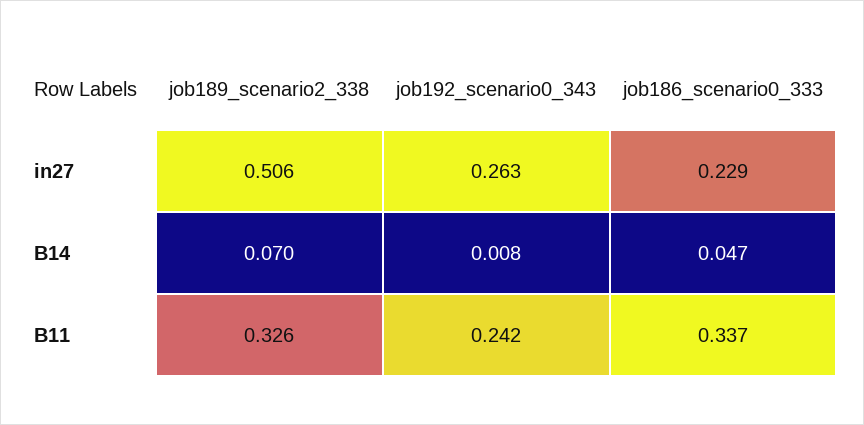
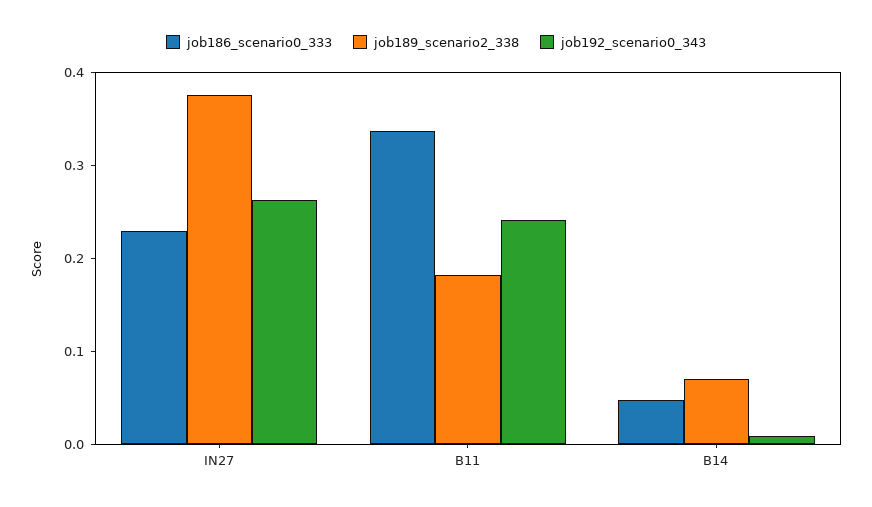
  {
    "job189_scenario2_338": {
-     "in27": 0.506,
+     "in27": 0.38,
      "B14": 0.07,
-     "B11": 0.326
+     "B11": 0.18
    },
    "job192_scenario0_343": {
      "in27": 0.263,
      "B14": 0.008,
      "B11": 0.242
    },
    "job186_scenario0_333": {
      "in27": 0.229,
      "B14": 0.047,
      "B11": 0.337
    }
  }

